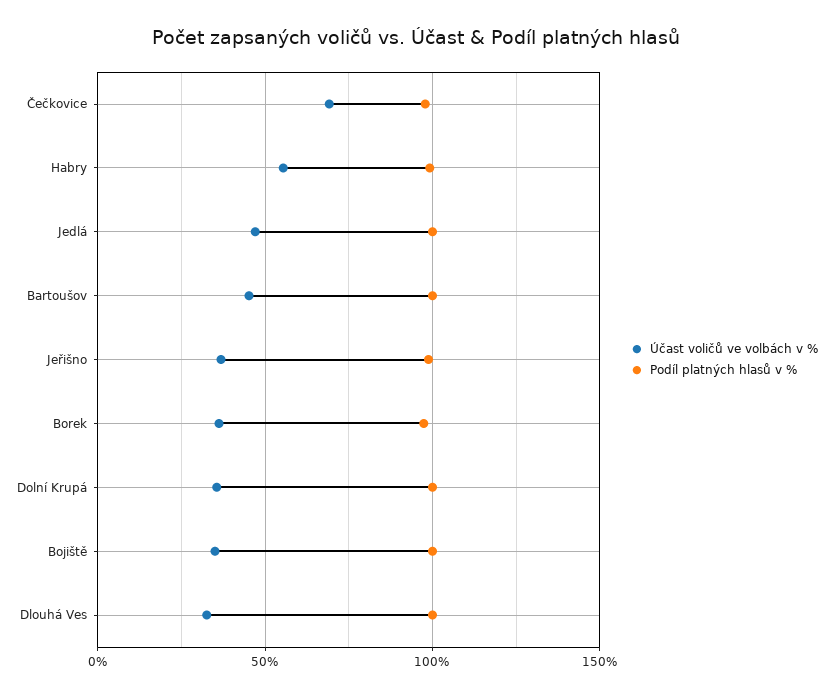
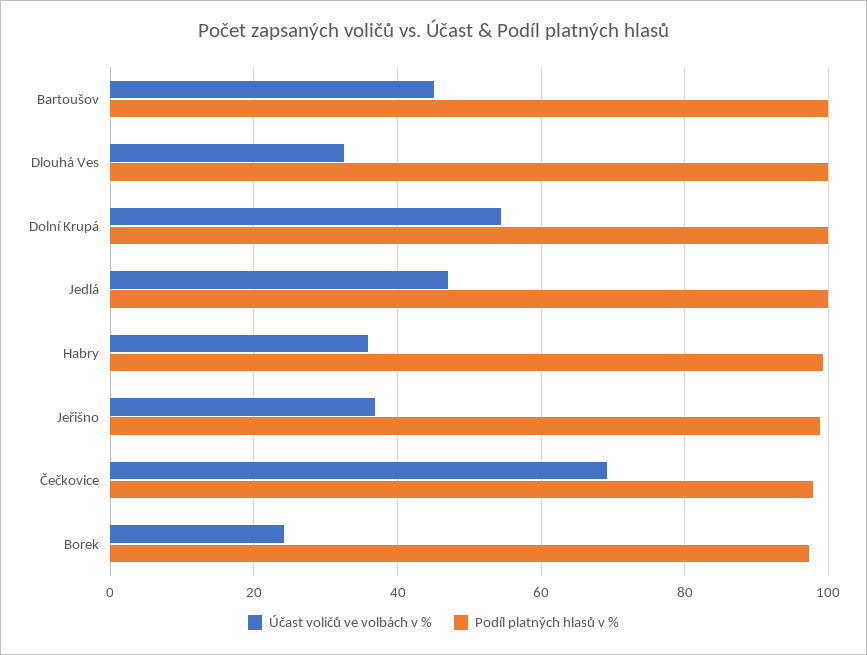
  {
    "Účast voličů ve volbách v %": {
      "Čečkovice": 70,
-     "Habry": 55,
+     "Habry": 36,
      "Jedlá": 48,
      "Bartoušov": 46,
      "Jeřišno": 36,
-     "Borek": 35,
+     "Borek": 24,
-     "Dolní Krupá": 35,
+     "Dolní Krupá": 54,
-     "Bojiště": 35,
      "Dlouhá Ves": 32
    },
    "Podíl platných hlasů v %": {
      "Čečkovice": 98,
      "Habry": 100,
      "Jedlá": 100,
      "Bartoušov": 100,
      "Jeřišno": 98,
      "Borek": 98,
      "Dolní Krupá": 100,
-     "Bojiště": 100,
      "Dlouhá Ves": 100
    }
  }

